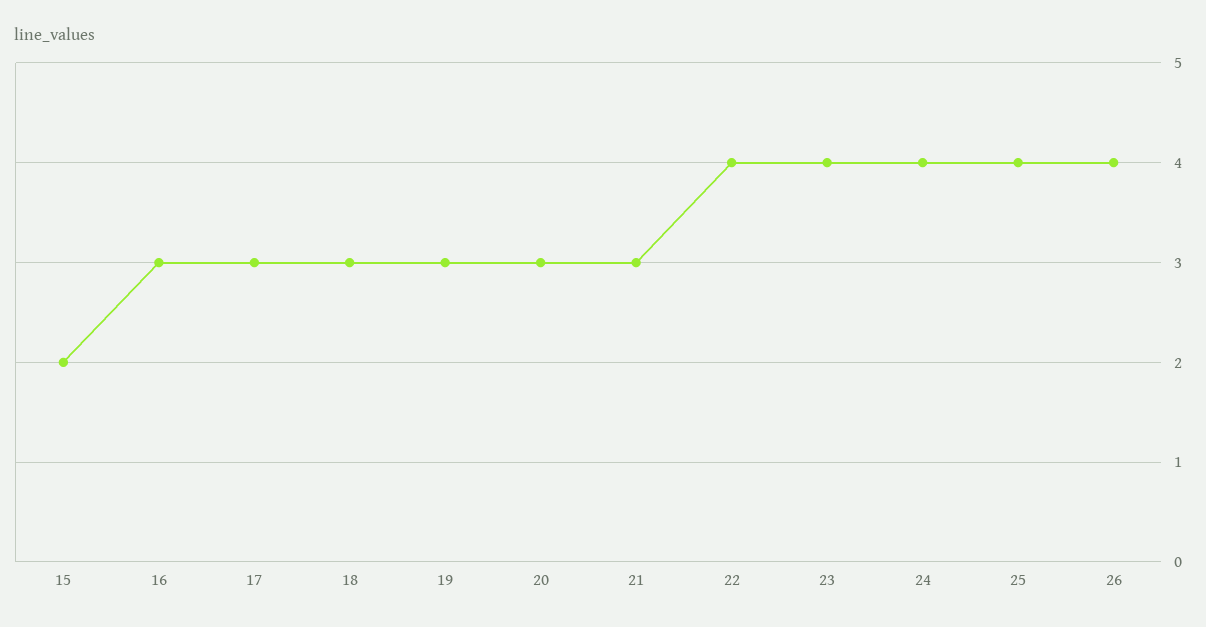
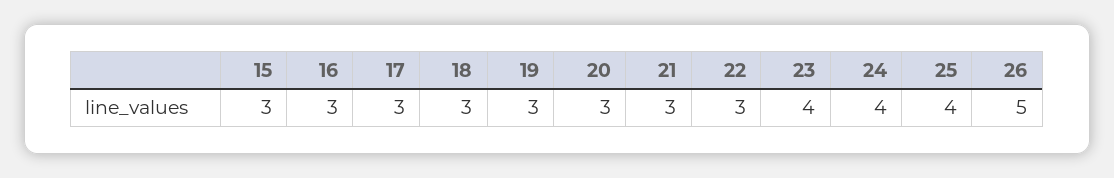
  {
-   "15": 2,
+   "15": 3,
    "16": 3,
    "17": 3,
    "18": 3,
    "19": 3,
    "20": 3,
    "21": 3,
-   "22": 4,
+   "22": 3,
    "23": 4,
    "24": 4,
    "25": 4,
-   "26": 4
+   "26": 5
  }

